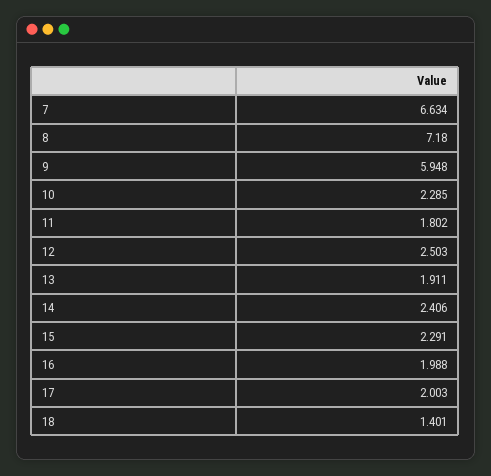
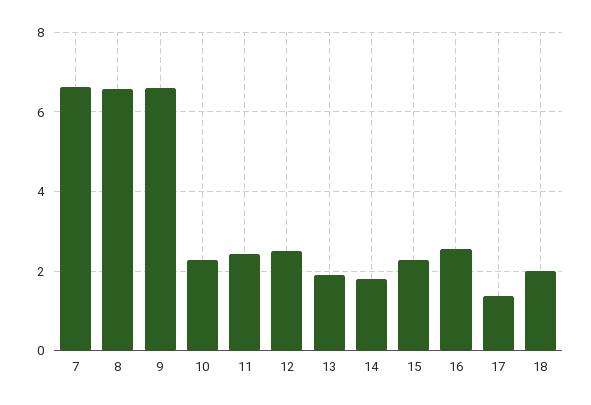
  {
    "7": 6.634,
-   "8": 7.18,
+   "8": 6.6,
-   "9": 5.948,
+   "9": 6.6,
    "10": 2.285,
-   "11": 1.802,
+   "11": 2.4,
    "12": 2.503,
    "13": 1.911,
-   "14": 2.406,
+   "14": 1.8,
    "15": 2.291,
-   "16": 1.988,
+   "16": 2.6,
-   "17": 2.003,
+   "17": 1.4,
-   "18": 1.401
+   "18": 2
  }

